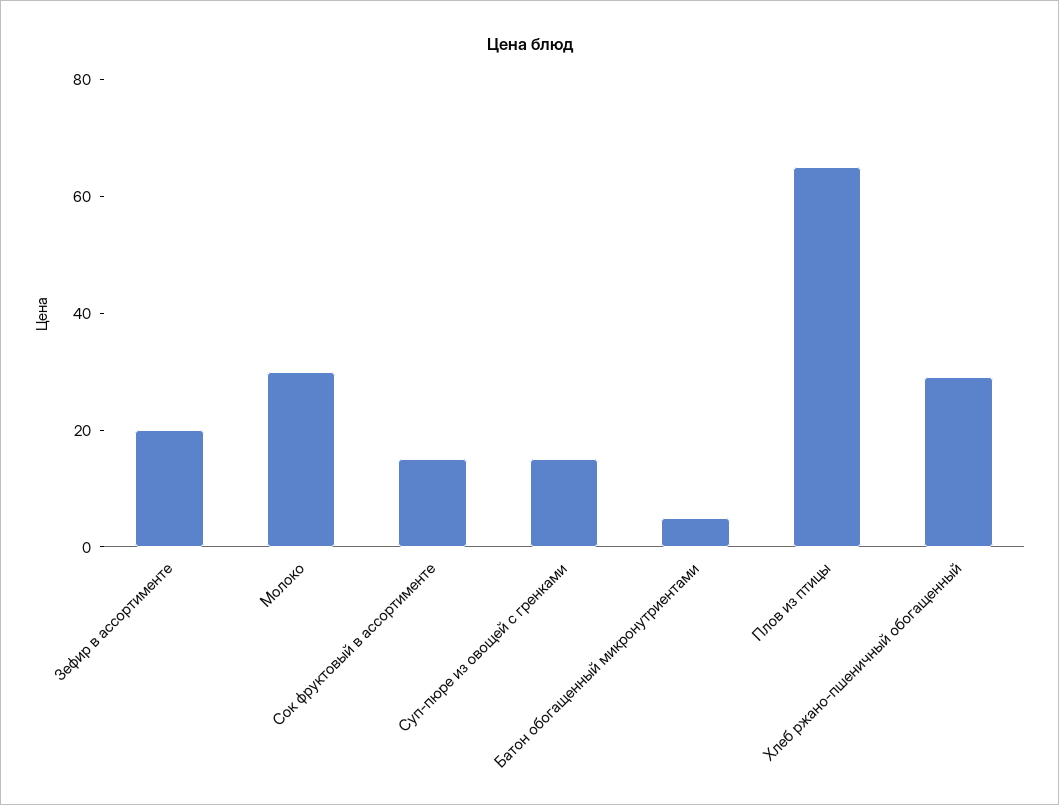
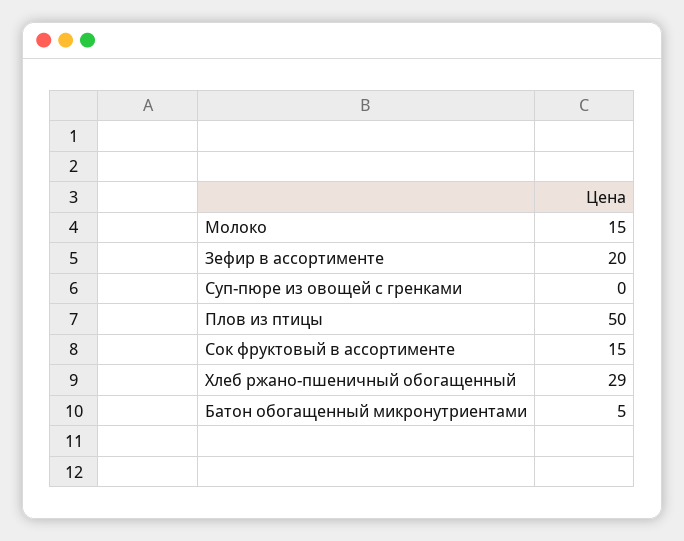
  {
    "Зефир в ассортименте": 20,
-   "Молоко": 30,
+   "Молоко": 15,
    "Сок фруктовый в ассортименте": 15,
-   "Суп-пюре из овощей с гренками": 15,
+   "Суп-пюре из овощей с гренками": 0,
    "Батон обогащенный микронутриентами": 5,
-   "Плов из птицы": 65,
+   "Плов из птицы": 50,
    "Хлеб ржано-пшеничный обогащенный": 29
  }

